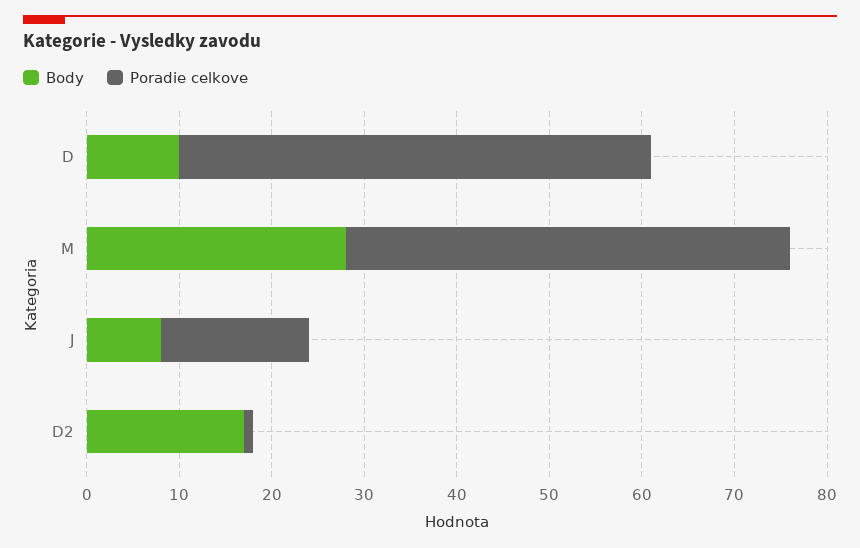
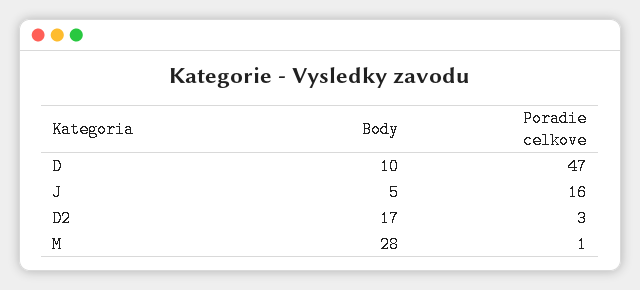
  {
    "Body": {
      "D": 10,
      "M": 28,
-     "J": 8,
+     "J": 5,
      "D2": 17
    },
    "Poradie celkove": {
-     "D": 51,
+     "D": 47,
-     "M": 48,
+     "M": 1,
      "J": 16,
-     "D2": 1
+     "D2": 3
    }
  }

